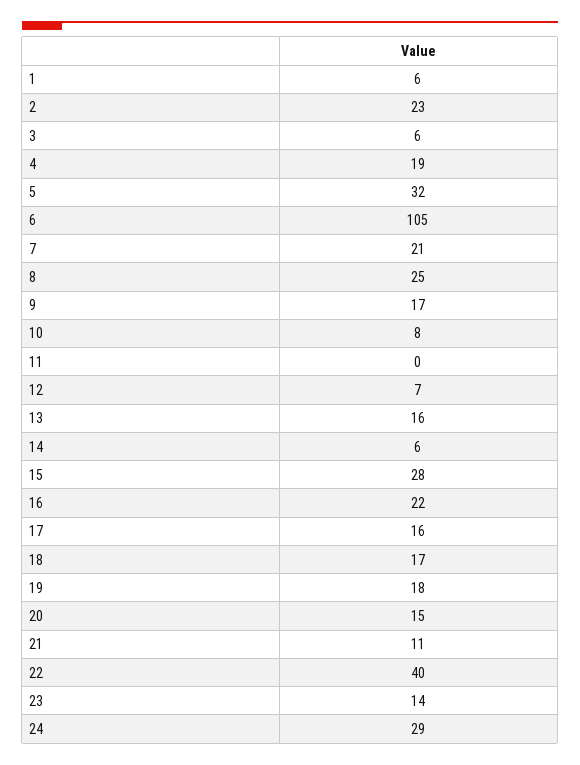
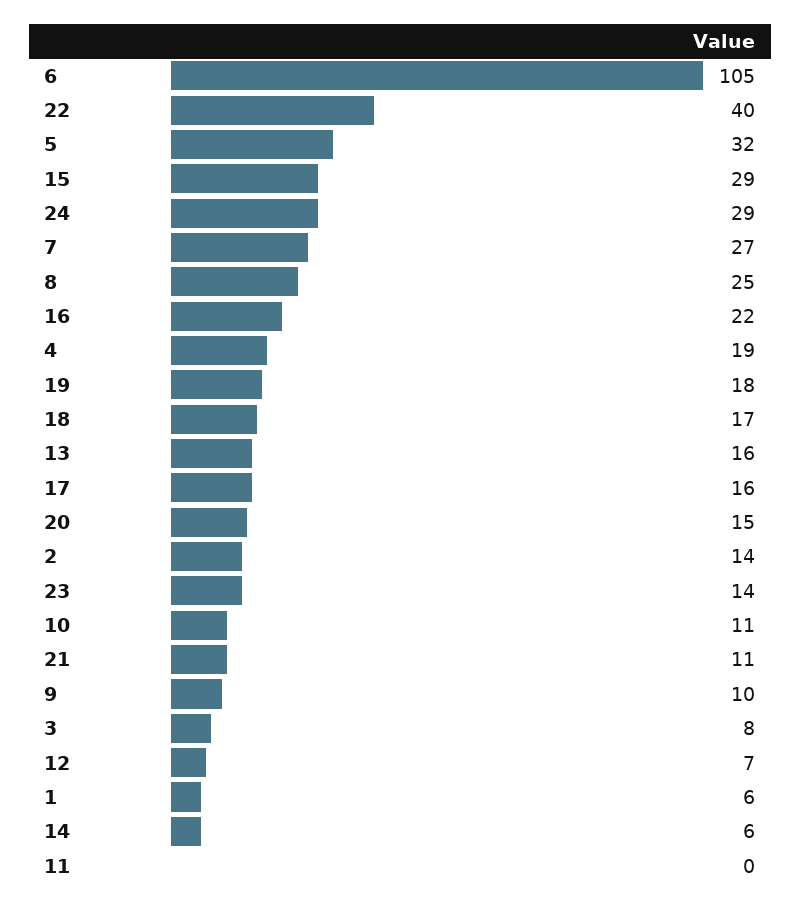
  {
    "1": 6,
-   "2": 23,
+   "2": 14,
-   "3": 6,
+   "3": 8,
    "4": 19,
    "5": 32,
    "6": 105,
-   "7": 21,
+   "7": 27,
    "8": 25,
-   "9": 17,
+   "9": 10,
-   "10": 8,
+   "10": 11,
    "11": 0,
    "12": 7,
    "13": 16,
    "14": 6,
-   "15": 28,
+   "15": 29,
    "16": 22,
    "17": 16,
    "18": 17,
    "19": 18,
    "20": 15,
    "21": 11,
    "22": 40,
    "23": 14,
    "24": 29
  }

